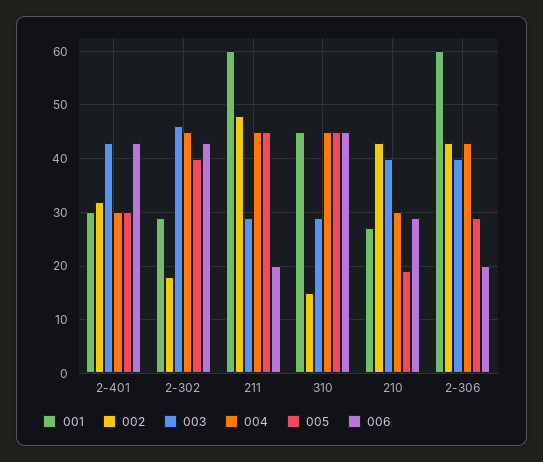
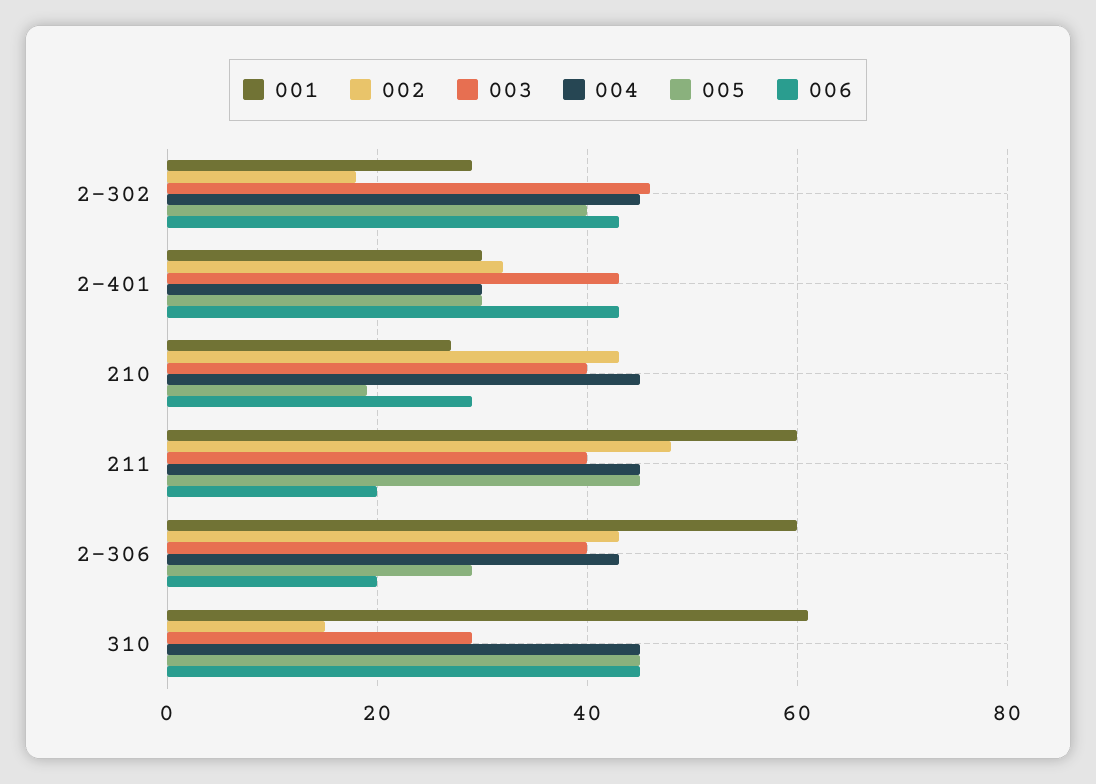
  {
    "001": {
      "2-401": 30,
      "2-302": 30,
      "211": 60,
-     "310": 45,
+     "310": 60,
      "210": 25,
      "2-306": 60
    },
    "002": {
      "2-401": 30,
      "2-302": 20,
      "211": 50,
      "310": 15,
      "210": 45,
      "2-306": 45
    },
    "003": {
      "2-401": 45,
      "2-302": 45,
-     "211": 30,
+     "211": 40,
      "310": 30,
      "210": 40,
      "2-306": 40
    },
    "004": {
      "2-401": 30,
      "2-302": 45,
      "211": 45,
      "310": 45,
-     "210": 30,
+     "210": 45,
      "2-306": 45
    },
    "005": {
      "2-401": 30,
      "2-302": 40,
      "211": 45,
      "310": 45,
      "210": 20,
      "2-306": 30
    },
    "006": {
      "2-401": 45,
      "2-302": 45,
      "211": 20,
      "310": 45,
      "210": 30,
      "2-306": 20
    }
  }

